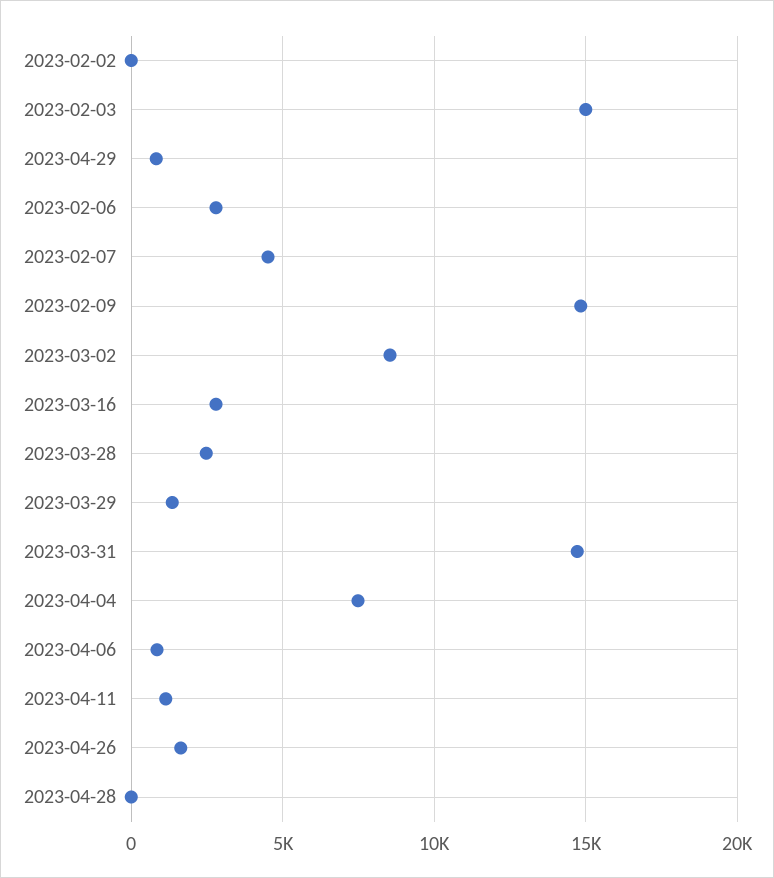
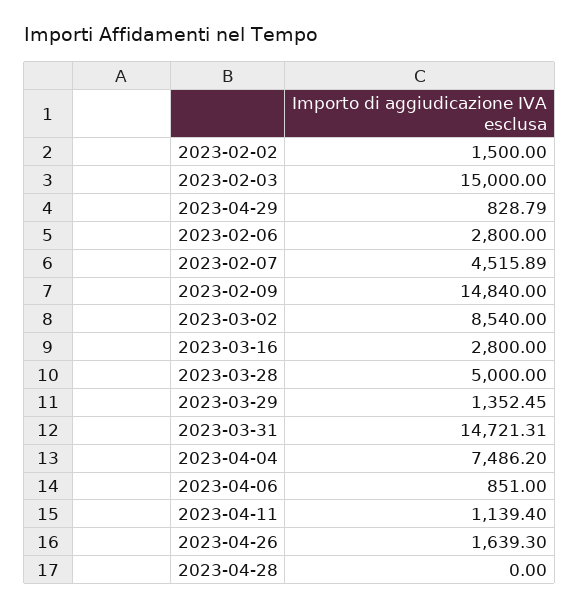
  {
-   "2023-02-02": 0,
+   "2023-02-02": 1500,
    "2023-02-03": 15000,
    "2023-04-29": 828.79,
    "2023-02-06": 2800,
    "2023-02-07": 4515.89,
    "2023-02-09": 14840,
    "2023-03-02": 8540,
    "2023-03-16": 2800,
-   "2023-03-28": 2500,
+   "2023-03-28": 5000,
    "2023-03-29": 1352.45,
    "2023-03-31": 14721.31,
    "2023-04-04": 7486.2,
    "2023-04-06": 851,
    "2023-04-11": 1139.4,
    "2023-04-26": 1639.3,
    "2023-04-28": 0
  }

